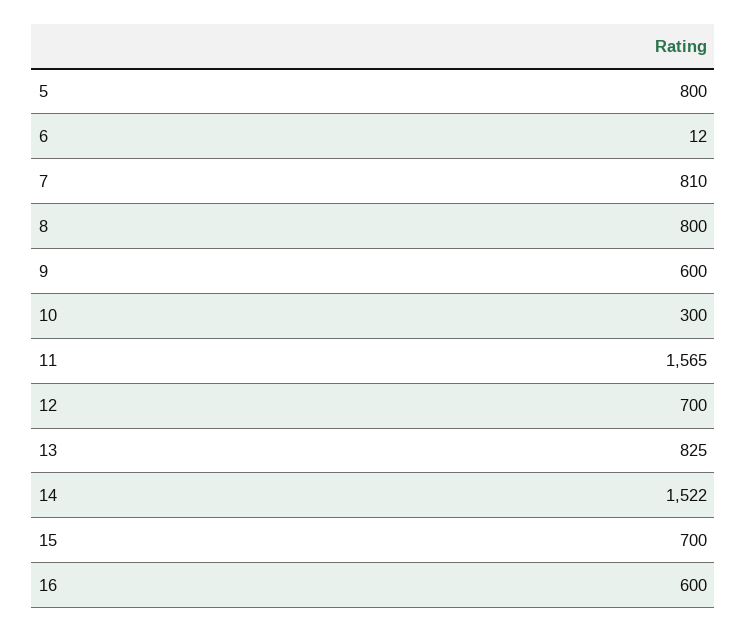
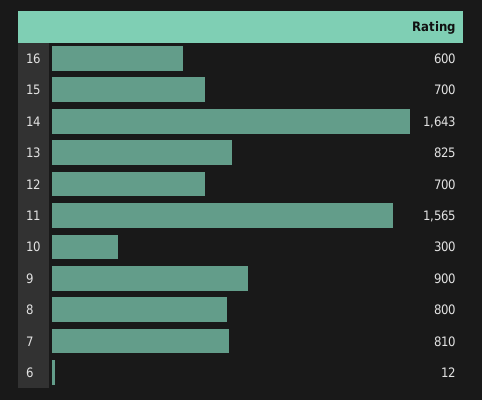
  {
-   "5": 800,
    "6": 12,
    "7": 810,
    "8": 800,
-   "9": 600,
+   "9": 900,
    "10": 300,
    "11": 1565,
    "12": 700,
    "13": 825,
-   "14": 1522,
+   "14": 1643,
    "15": 700,
    "16": 600
  }

